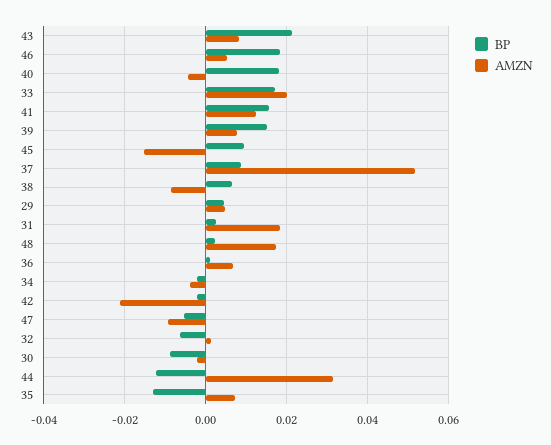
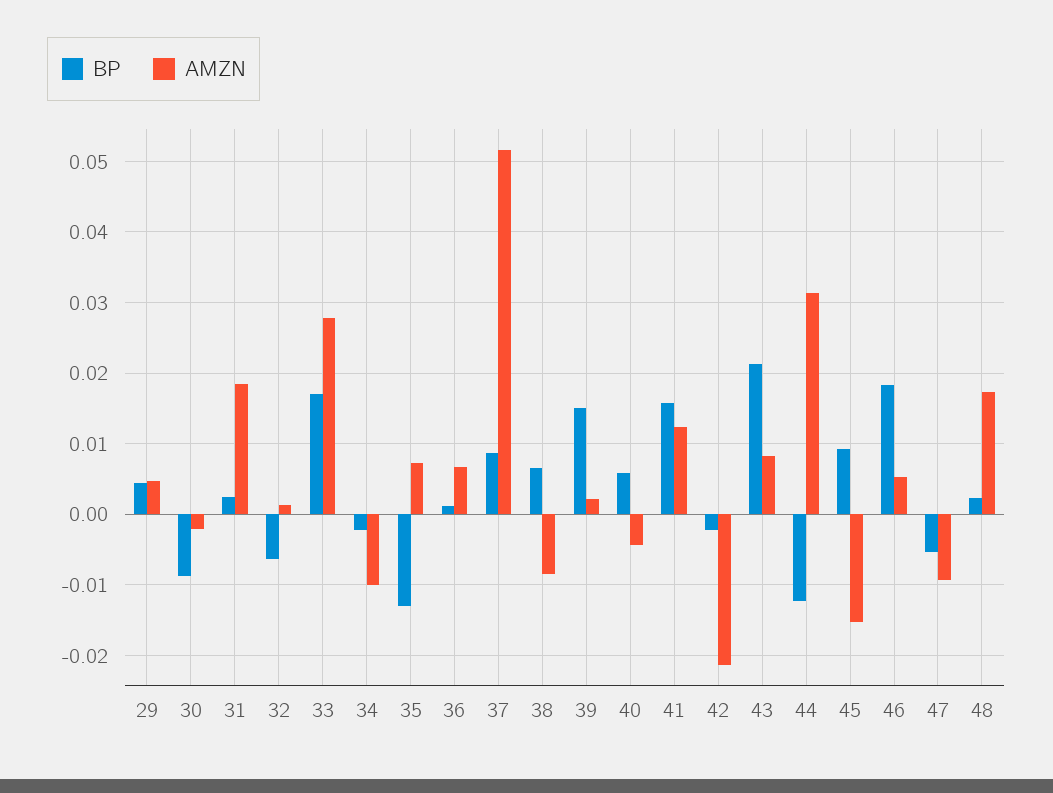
  {
    "BP": {
      "43": 0.021,
      "46": 0.018,
-     "40": 0.018,
+     "40": 0.006,
      "33": 0.017,
      "41": 0.016,
      "39": 0.015,
      "45": 0.009,
      "37": 0.009,
      "38": 0.007,
      "29": 0.004,
      "31": 0.002,
      "48": 0.002,
      "36": 0.001,
      "34": -0.002,
      "42": -0.002,
      "47": -0.005,
      "32": -0.006,
      "30": -0.009,
      "44": -0.012,
      "35": -0.013
    },
    "AMZN": {
      "43": 0.008,
      "46": 0.005,
      "40": -0.004,
-     "33": 0.02,
+     "33": 0.028,
      "41": 0.012,
-     "39": 0.008,
+     "39": 0.002,
      "45": -0.015,
      "37": 0.052,
      "38": -0.009,
      "29": 0.005,
      "31": 0.018,
      "48": 0.017,
      "36": 0.007,
-     "34": -0.004,
+     "34": -0.01,
      "42": -0.021,
      "47": -0.009,
      "32": 0.001,
      "30": -0.002,
      "44": 0.031,
      "35": 0.007
    }
  }

